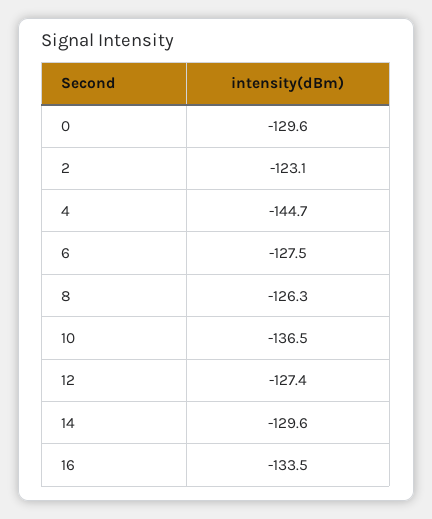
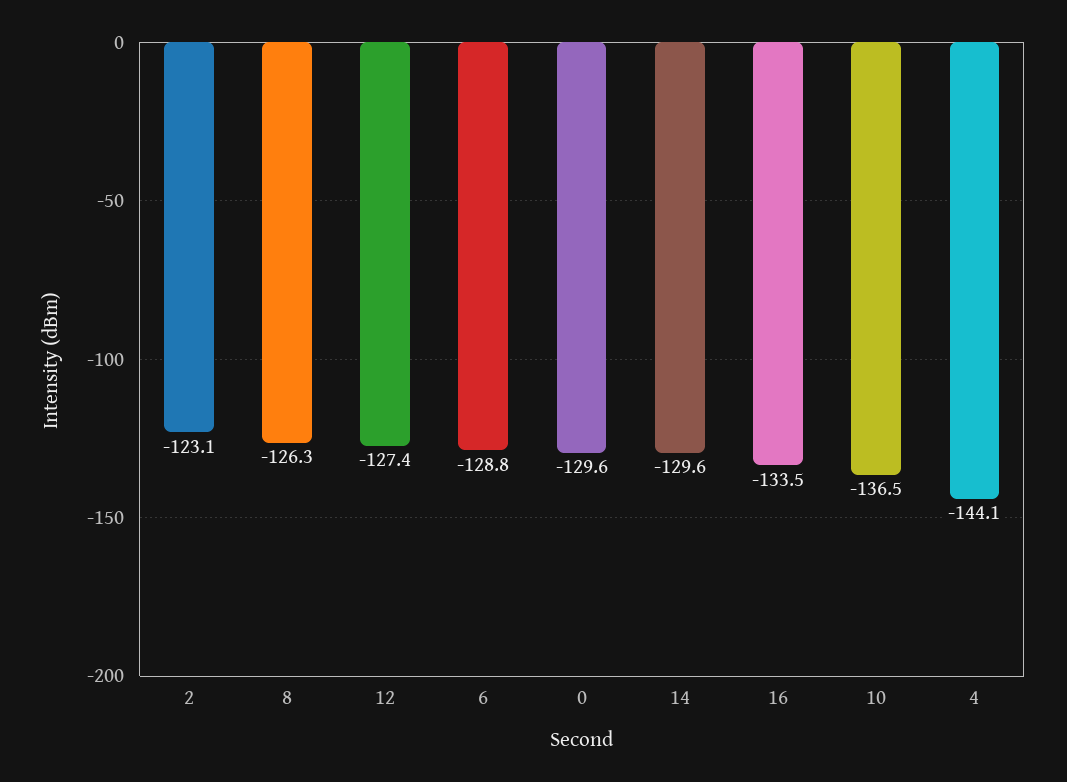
  {
    "0": -129.6,
    "2": -123.1,
-   "4": -144.7,
+   "4": -144.1,
-   "6": -127.5,
+   "6": -128.8,
    "8": -126.3,
    "10": -136.5,
    "12": -127.4,
    "14": -129.6,
    "16": -133.5
  }

